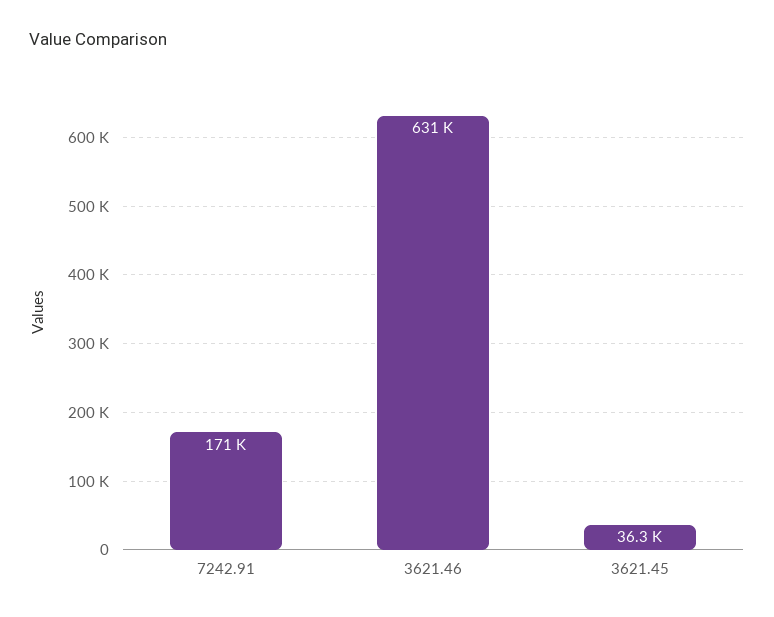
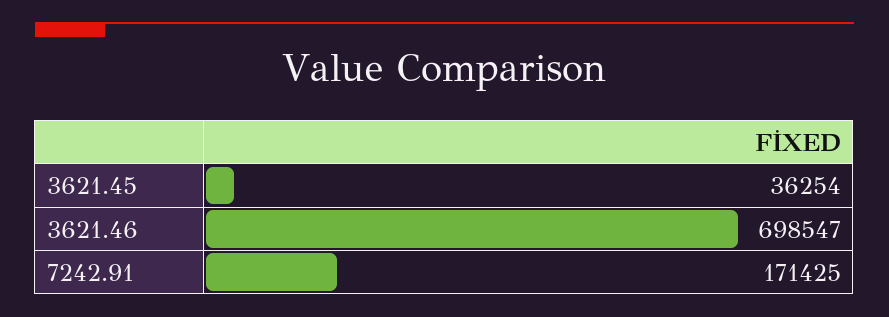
  {
    "7242.91": 171425,
-   "3621.46": 631000,
+   "3621.46": 698547,
    "3621.45": 36254
  }

